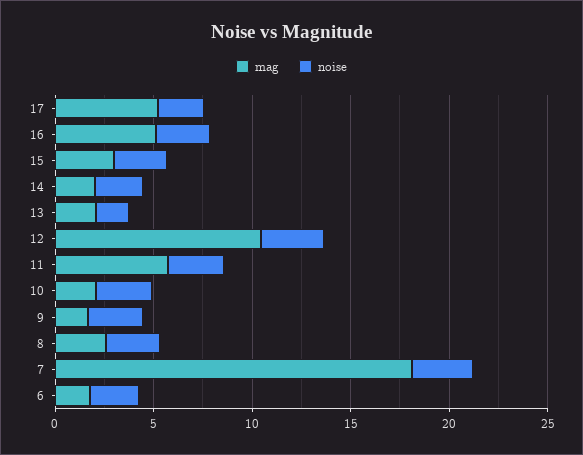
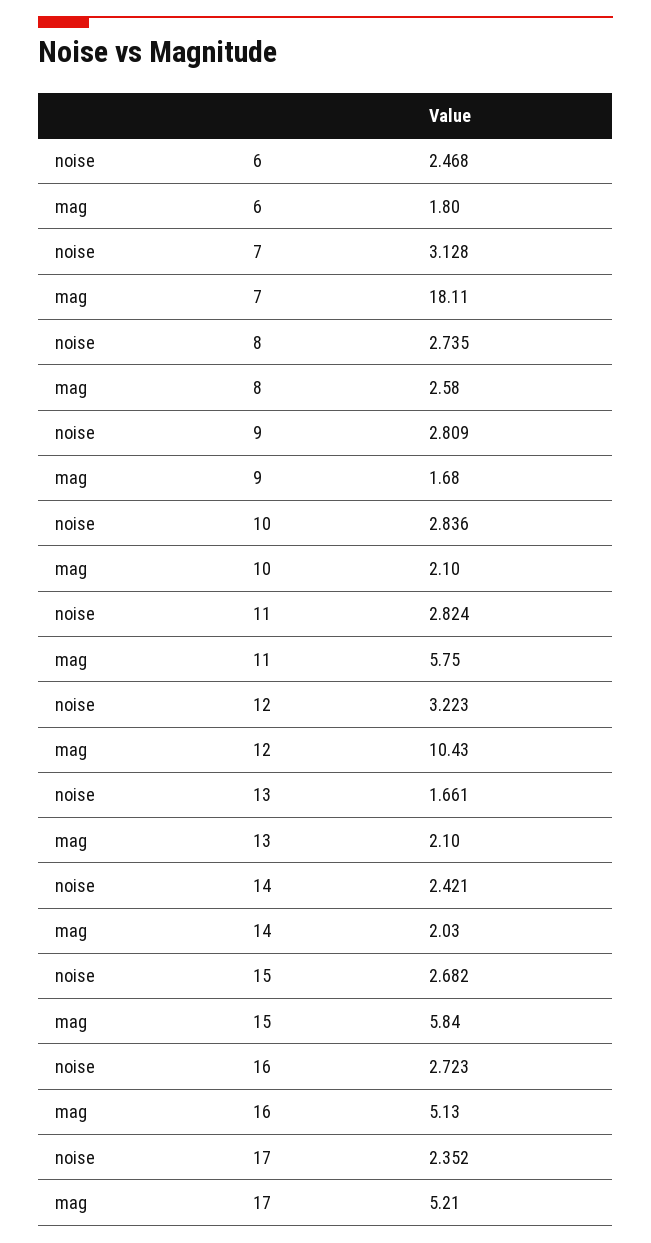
  {
    "mag": {
      "17": 5.21,
      "16": 5.13,
-     "15": 3,
+     "15": 5.84,
      "14": 2.03,
      "13": 2.1,
      "12": 10.43,
      "11": 5.75,
      "10": 2.1,
      "9": 1.68,
      "8": 2.58,
      "7": 18.11,
      "6": 1.8
    },
    "noise": {
      "17": 2.352,
      "16": 2.723,
      "15": 2.682,
      "14": 2.421,
      "13": 1.661,
      "12": 3.223,
      "11": 2.824,
      "10": 2.836,
      "9": 2.809,
      "8": 2.735,
      "7": 3.128,
      "6": 2.468
    }
  }

